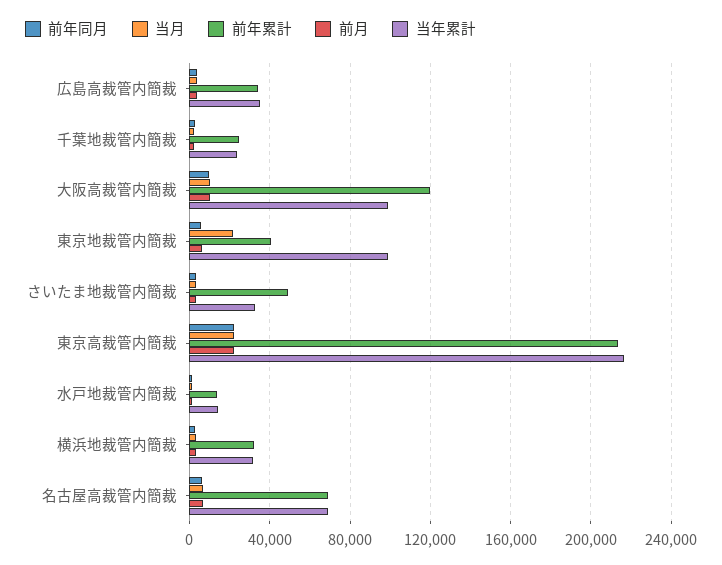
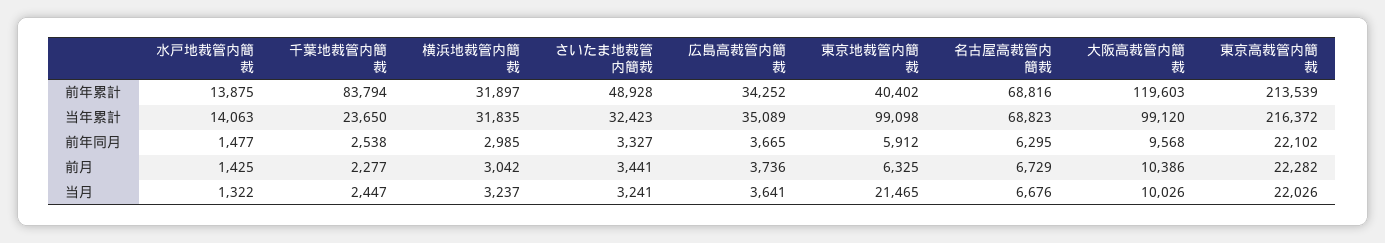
  {
    "前年同月": {
      "広島高裁管内簡裁": 3665,
      "千葉地裁管内簡裁": 2538,
      "大阪高裁管内簡裁": 9568,
      "東京地裁管内簡裁": 5912,
      "さいたま地裁管内簡裁": 3327,
      "東京高裁管内簡裁": 22102,
      "水戸地裁管内簡裁": 1477,
      "横浜地裁管内簡裁": 2985,
      "名古屋高裁管内簡裁": 6295
    },
    "当月": {
      "広島高裁管内簡裁": 3641,
      "千葉地裁管内簡裁": 2447,
      "大阪高裁管内簡裁": 10026,
      "東京地裁管内簡裁": 21465,
      "さいたま地裁管内簡裁": 3241,
      "東京高裁管内簡裁": 22026,
      "水戸地裁管内簡裁": 1322,
      "横浜地裁管内簡裁": 3237,
      "名古屋高裁管内簡裁": 6676
    },
    "前年累計": {
      "広島高裁管内簡裁": 34252,
-     "千葉地裁管内簡裁": 25000,
+     "千葉地裁管内簡裁": 83794,
      "大阪高裁管内簡裁": 119603,
      "東京地裁管内簡裁": 40402,
      "さいたま地裁管内簡裁": 48928,
      "東京高裁管内簡裁": 213539,
      "水戸地裁管内簡裁": 13875,
      "横浜地裁管内簡裁": 31897,
      "名古屋高裁管内簡裁": 68816
    },
    "前月": {
      "広島高裁管内簡裁": 3736,
      "千葉地裁管内簡裁": 2277,
      "大阪高裁管内簡裁": 10386,
      "東京地裁管内簡裁": 6325,
      "さいたま地裁管内簡裁": 3441,
      "東京高裁管内簡裁": 22282,
      "水戸地裁管内簡裁": 1425,
      "横浜地裁管内簡裁": 3042,
      "名古屋高裁管内簡裁": 6729
    },
    "当年累計": {
      "広島高裁管内簡裁": 35089,
      "千葉地裁管内簡裁": 23650,
      "大阪高裁管内簡裁": 99120,
      "東京地裁管内簡裁": 99098,
      "さいたま地裁管内簡裁": 32423,
      "東京高裁管内簡裁": 216372,
      "水戸地裁管内簡裁": 14063,
      "横浜地裁管内簡裁": 31835,
      "名古屋高裁管内簡裁": 68823
    }
  }

